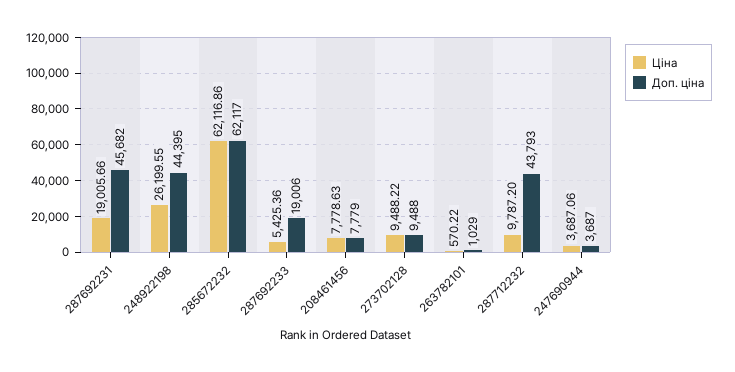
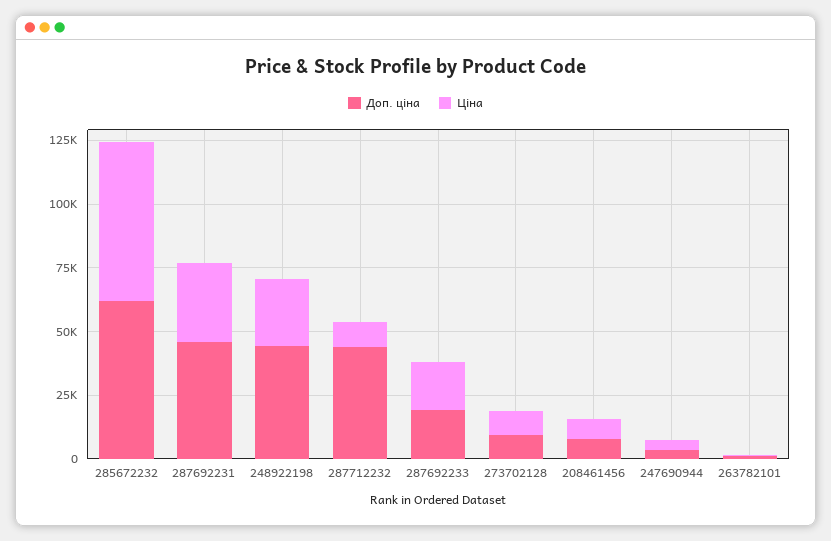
  {
    "Ціна": {
-     "287692231": 19005.66,
+     "287692231": 30000,
      "248922198": 26199.55,
      "285672232": 62116.86,
-     "287692233": 5425.36,
+     "287692233": 20000,
      "208461456": 7778.63,
      "273702128": 9488.22,
      "263782101": 570.22,
      "287712232": 9787.2,
      "247690944": 3687.06
    },
    "Доп. ціна": {
      "287692231": 45682,
      "248922198": 44395,
      "285672232": 62117,
      "287692233": 19006,
      "208461456": 7779,
      "273702128": 9488,
      "263782101": 1029,
      "287712232": 43793,
      "247690944": 3687
    }
  }

